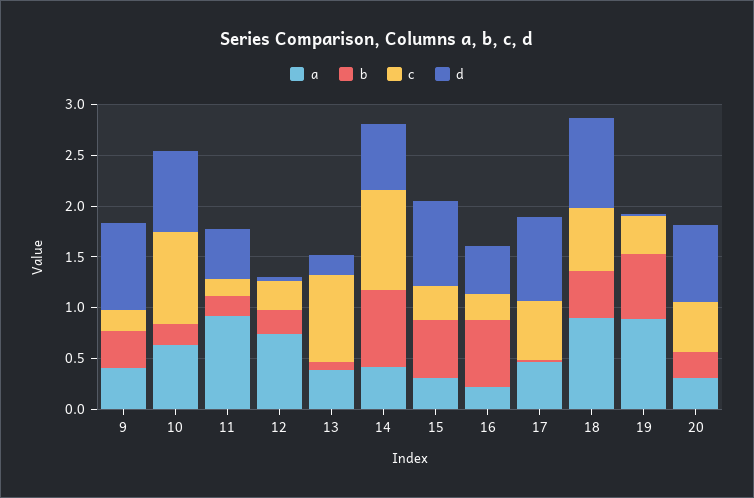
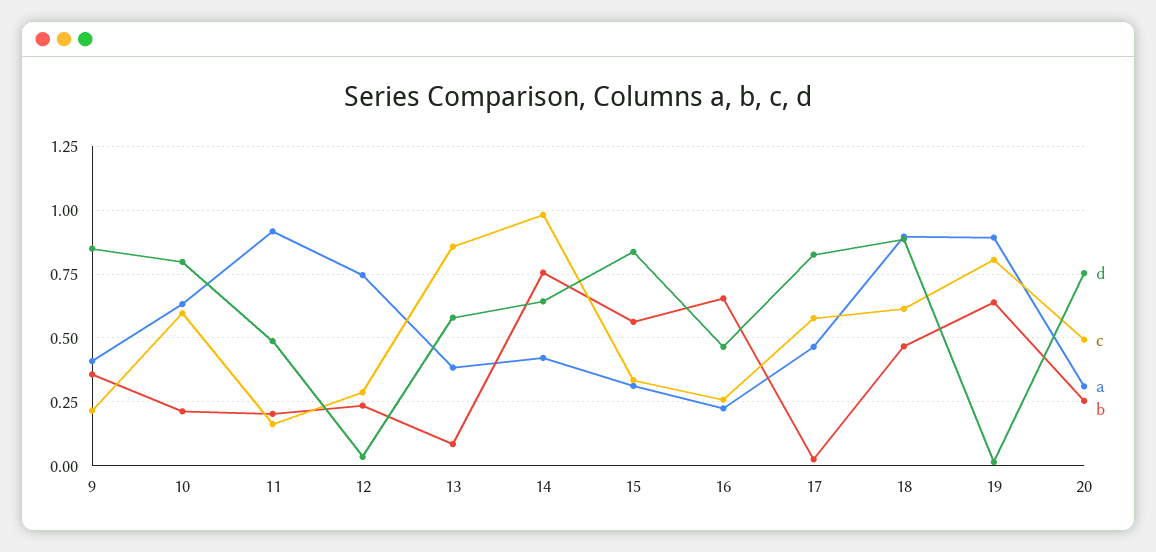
  {
    "a": {
      "9": 0.4,
      "10": 0.625,
      "11": 0.925,
      "12": 0.75,
      "13": 0.375,
      "14": 0.425,
      "15": 0.3,
      "16": 0.225,
      "17": 0.475,
      "18": 0.9,
      "19": 0.9,
      "20": 0.3
    },
    "b": {
      "9": 0.35,
      "10": 0.225,
      "11": 0.2,
      "12": 0.225,
      "13": 0.075,
      "14": 0.75,
      "15": 0.575,
      "16": 0.65,
      "17": 0.025,
      "18": 0.475,
      "19": 0.65,
      "20": 0.25
    },
    "c": {
      "9": 0.225,
-     "10": 0.9,
+     "10": 0.6,
      "11": 0.175,
      "12": 0.275,
      "13": 0.85,
      "14": 0.975,
      "15": 0.325,
      "16": 0.25,
      "17": 0.575,
      "18": 0.625,
-     "19": 0.4,
+     "19": 0.8,
      "20": 0.5
    },
    "d": {
      "9": 0.85,
      "10": 0.8,
      "11": 0.475,
      "12": 0.025,
-     "13": 0.2,
+     "13": 0.575,
      "14": 0.65,
      "15": 0.825,
      "16": 0.475,
      "17": 0.825,
      "18": 0.875,
      "19": 0.025,
      "20": 0.75
    }
  }

